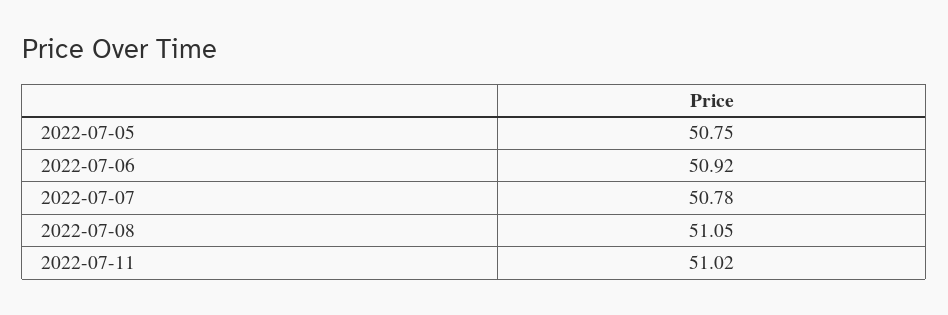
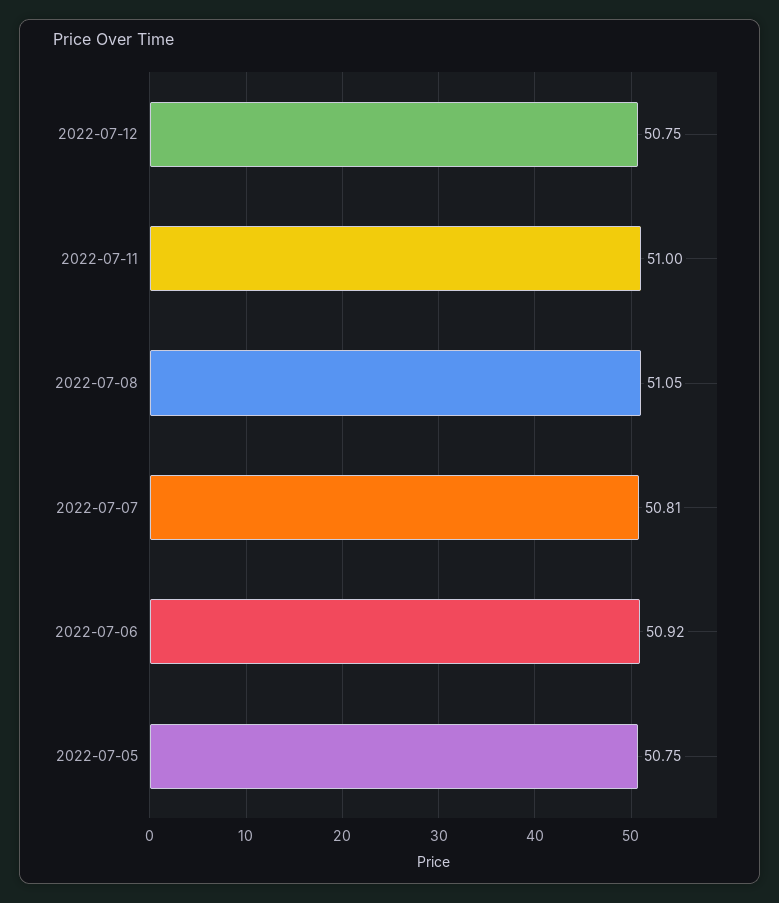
  {
    "2022-07-05": 50.75,
    "2022-07-06": 50.92,
-   "2022-07-07": 50.78,
+   "2022-07-07": 50.81,
    "2022-07-08": 51.05,
-   "2022-07-11": 51.02
+   "2022-07-11": 51,
+   "2022-07-12": 50.75
  }

